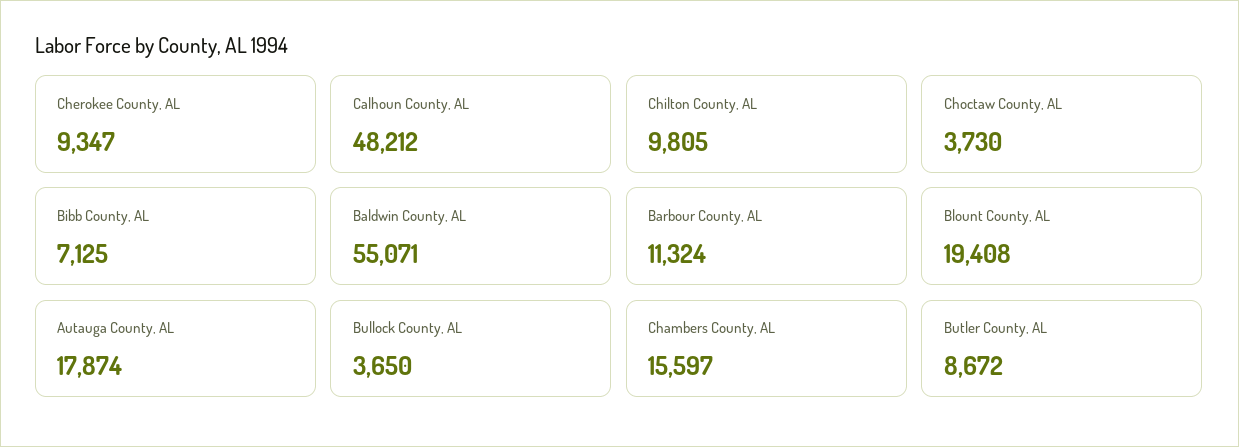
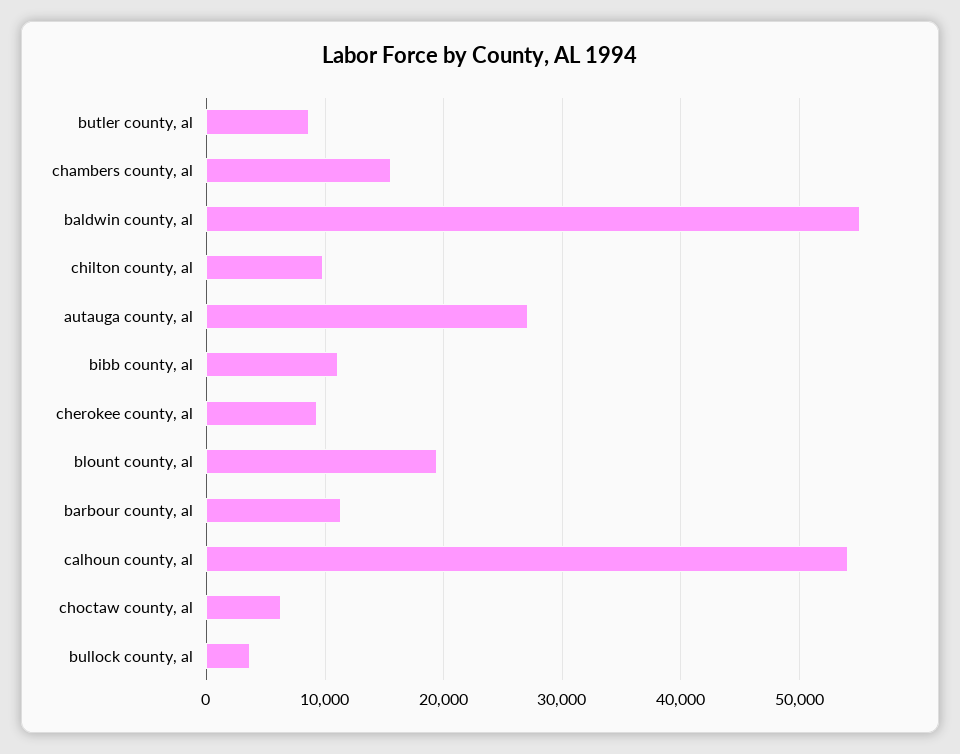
  {
    "Cherokee County, AL": 9347,
-   "Calhoun County, AL": 48212,
+   "Calhoun County, AL": 54000,
    "Chilton County, AL": 9805,
-   "Choctaw County, AL": 3730,
+   "Choctaw County, AL": 6000,
-   "Bibb County, AL": 7125,
+   "Bibb County, AL": 11000,
    "Baldwin County, AL": 55071,
    "Barbour County, AL": 11324,
    "Blount County, AL": 19408,
-   "Autauga County, AL": 17874,
+   "Autauga County, AL": 27000,
    "Bullock County, AL": 3650,
    "Chambers County, AL": 15597,
    "Butler County, AL": 8672
  }

